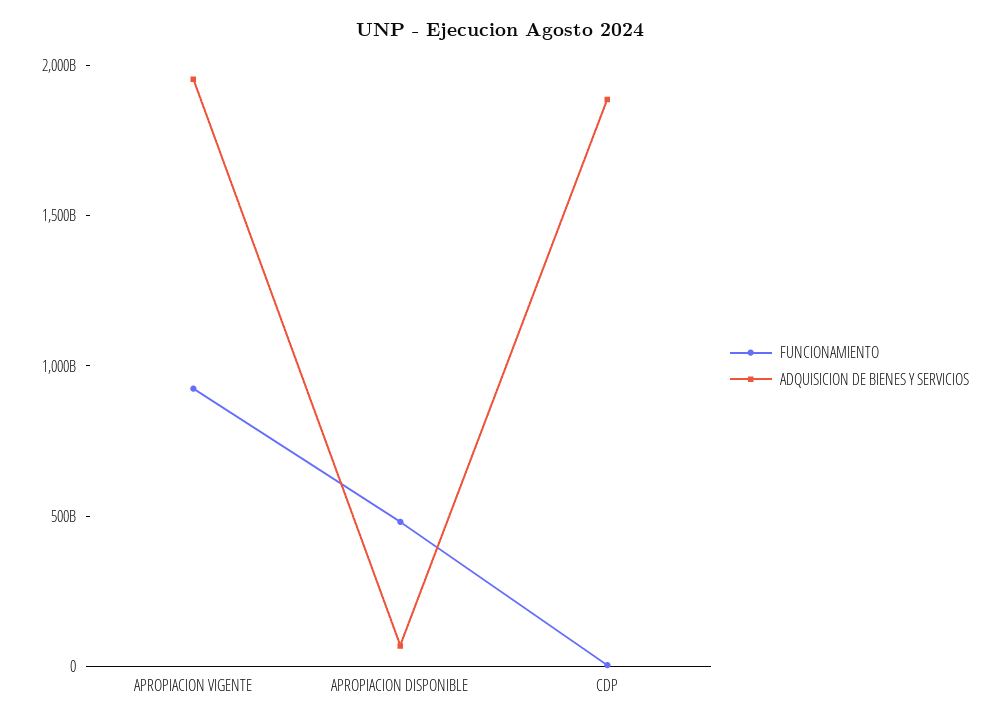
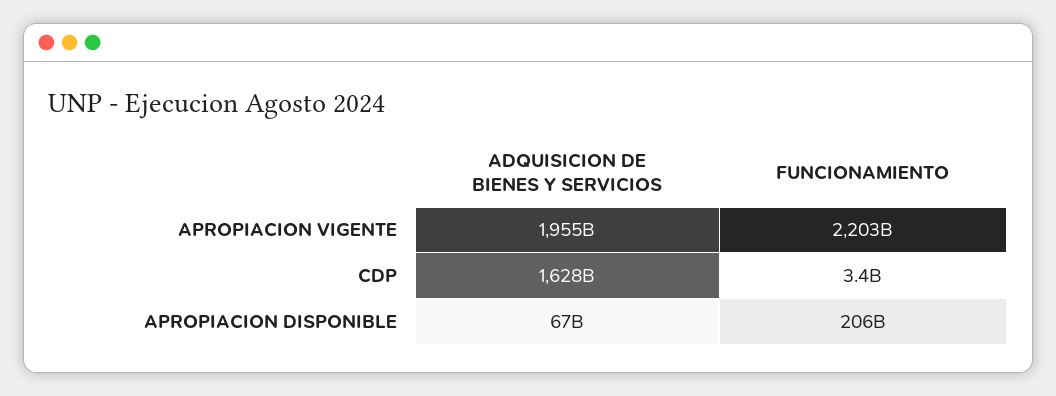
  {
    "FUNCIONAMIENTO": {
-     "APROPIACION VIGENTE": 900000000000,
+     "APROPIACION VIGENTE": 2203000000000,
-     "APROPIACION DISPONIBLE": 500000000000,
+     "APROPIACION DISPONIBLE": 206000000000,
      "CDP": 3400000000
    },
    "ADQUISICION DE BIENES Y SERVICIOS": {
      "APROPIACION VIGENTE": 1955000000000,
      "APROPIACION DISPONIBLE": 67000000000,
-     "CDP": 1900000000000
+     "CDP": 1628000000000
    }
  }

